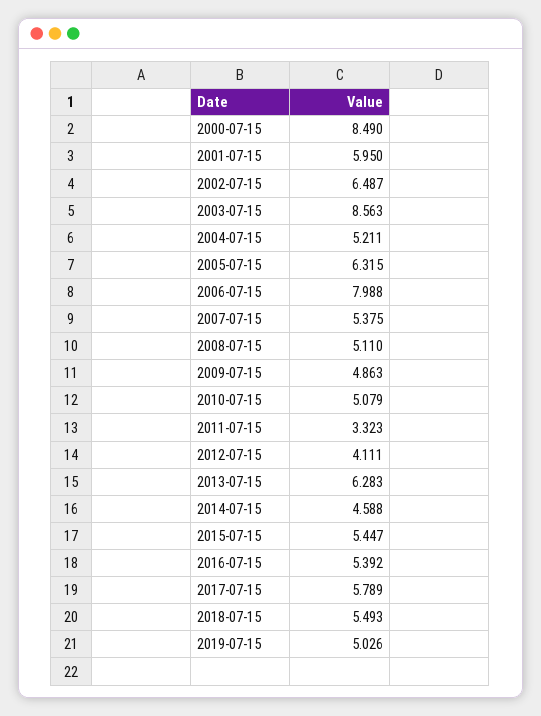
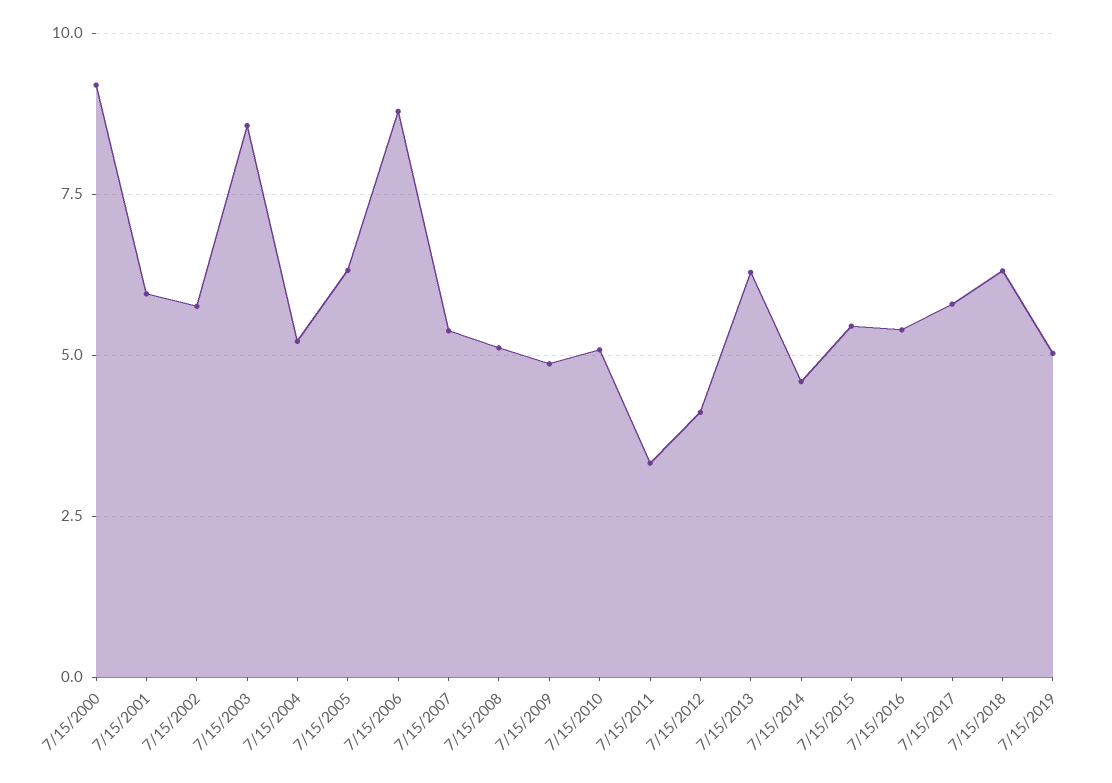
  {
-   "2000-07-15": 8.49,
+   "2000-07-15": 9.25,
    "2001-07-15": 5.95,
-   "2002-07-15": 6.487,
+   "2002-07-15": 5.75,
    "2003-07-15": 8.563,
    "2004-07-15": 5.211,
    "2005-07-15": 6.315,
-   "2006-07-15": 7.988,
+   "2006-07-15": 8.75,
    "2007-07-15": 5.375,
    "2008-07-15": 5.11,
    "2009-07-15": 4.863,
    "2010-07-15": 5.079,
    "2011-07-15": 3.323,
    "2012-07-15": 4.111,
    "2013-07-15": 6.283,
    "2014-07-15": 4.588,
    "2015-07-15": 5.447,
    "2016-07-15": 5.392,
    "2017-07-15": 5.789,
-   "2018-07-15": 5.493,
+   "2018-07-15": 6.25,
    "2019-07-15": 5.026
  }

